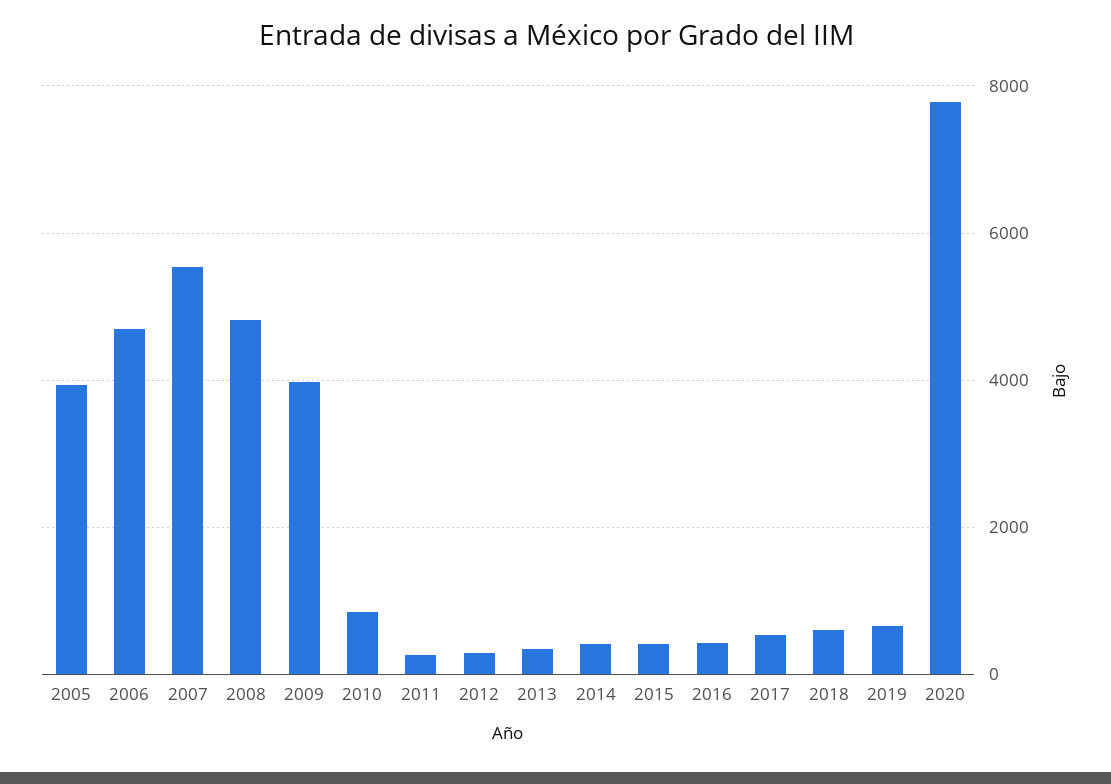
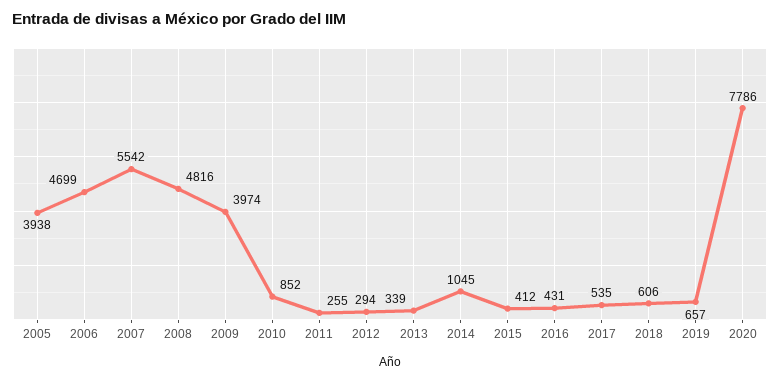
  {
    "2005": 3938,
    "2006": 4699,
    "2007": 5542,
    "2008": 4816,
    "2009": 3974,
    "2010": 852,
    "2011": 255,
    "2012": 294,
    "2013": 339,
-   "2014": 400,
+   "2014": 1045,
    "2015": 412,
    "2016": 431,
    "2017": 535,
    "2018": 606,
    "2019": 657,
    "2020": 7786
  }

